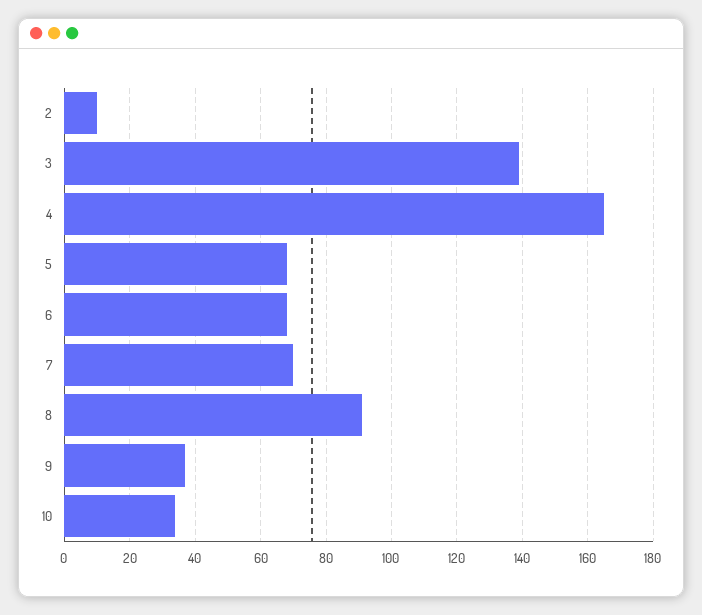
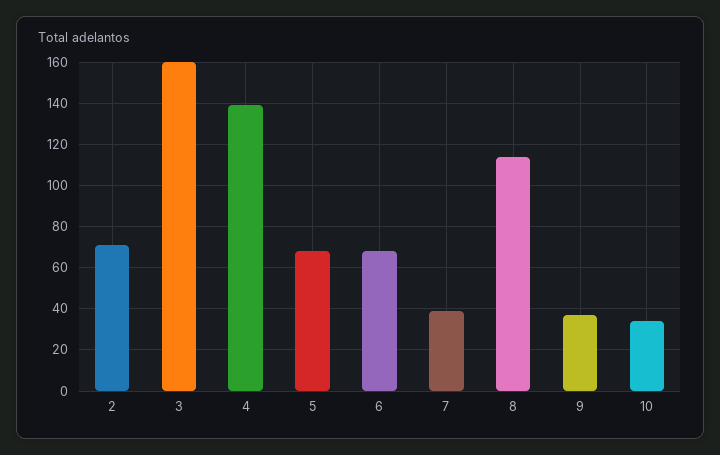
  {
-   "2": 10,
+   "2": 70,
-   "3": 140,
+   "3": 160,
-   "4": 165,
+   "4": 140,
    "5": 70,
    "6": 70,
-   "7": 70,
+   "7": 40,
-   "8": 90,
+   "8": 115,
    "9": 35,
    "10": 35
  }

